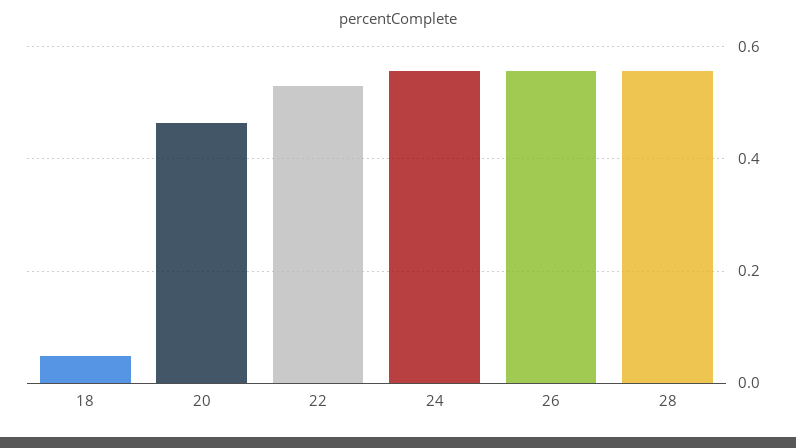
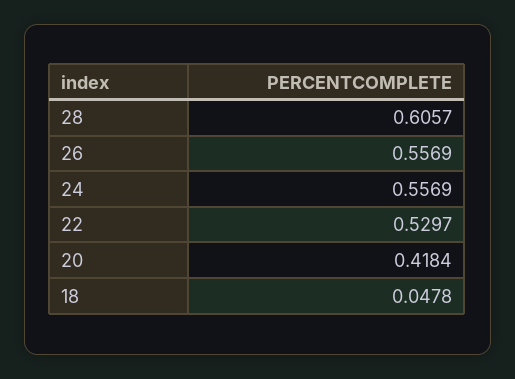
  {
    "18": 0.0478,
-   "20": 0.46,
+   "20": 0.4184,
    "22": 0.5297,
    "24": 0.5569,
    "26": 0.5569,
-   "28": 0.56
+   "28": 0.6057
  }

